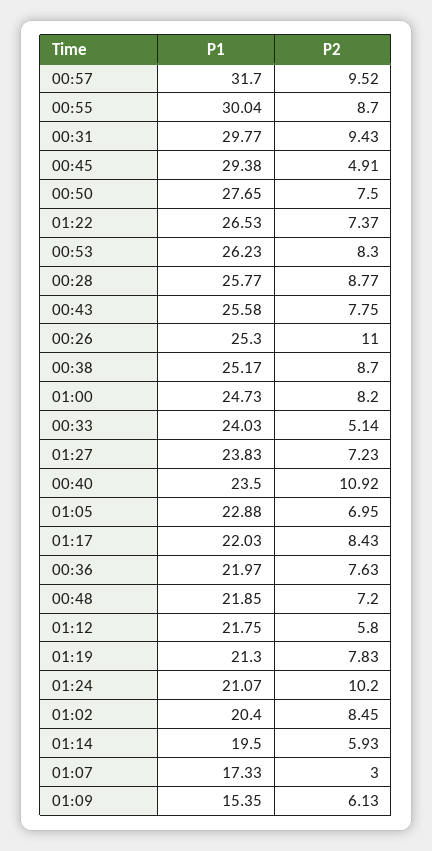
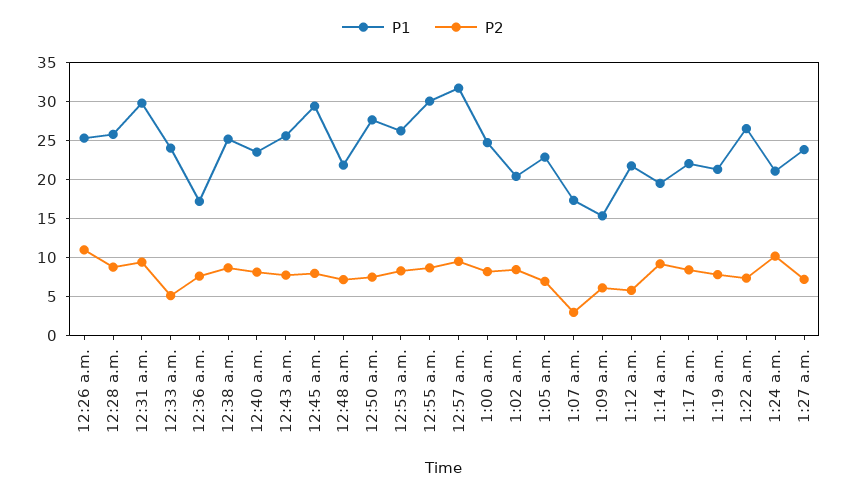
  {
    "P1": {
      "00:57": 31.7,
      "00:55": 30.04,
      "00:31": 29.77,
      "00:45": 29.38,
      "00:50": 27.65,
      "01:22": 26.53,
      "00:53": 26.23,
      "00:28": 25.77,
      "00:43": 25.58,
      "00:26": 25.3,
      "00:38": 25.17,
      "01:00": 24.73,
      "00:33": 24.03,
      "01:27": 23.83,
      "00:40": 23.5,
      "01:05": 22.88,
      "01:17": 22.03,
-     "00:36": 21.97,
+     "00:36": 17,
      "00:48": 21.85,
      "01:12": 21.75,
      "01:19": 21.3,
      "01:24": 21.07,
      "01:02": 20.4,
      "01:14": 19.5,
      "01:07": 17.33,
      "01:09": 15.35
    },
    "P2": {
      "00:57": 9.52,
      "00:55": 8.7,
      "00:31": 9.43,
-     "00:45": 4.91,
+     "00:45": 8,
      "00:50": 7.5,
      "01:22": 7.37,
      "00:53": 8.3,
      "00:28": 8.77,
      "00:43": 7.75,
      "00:26": 11,
      "00:38": 8.7,
      "01:00": 8.2,
      "00:33": 5.14,
      "01:27": 7.23,
-     "00:40": 10.92,
+     "00:40": 8,
      "01:05": 6.95,
      "01:17": 8.43,
      "00:36": 7.63,
      "00:48": 7.2,
      "01:12": 5.8,
      "01:19": 7.83,
      "01:24": 10.2,
      "01:02": 8.45,
-     "01:14": 5.93,
+     "01:14": 9,
      "01:07": 3,
      "01:09": 6.13
    }
  }

